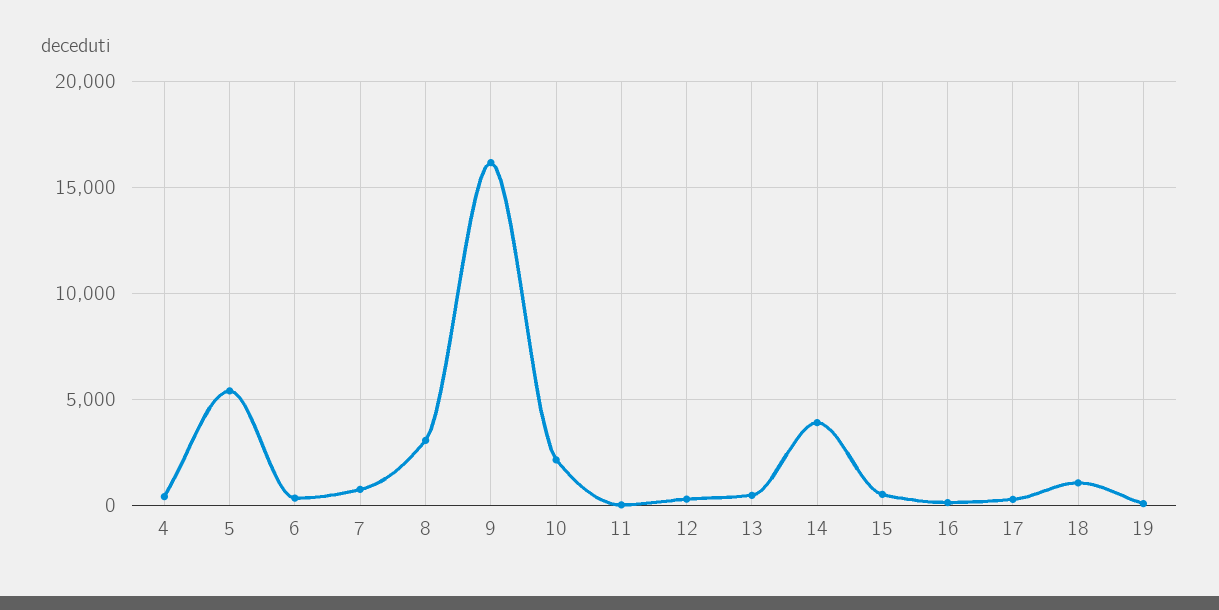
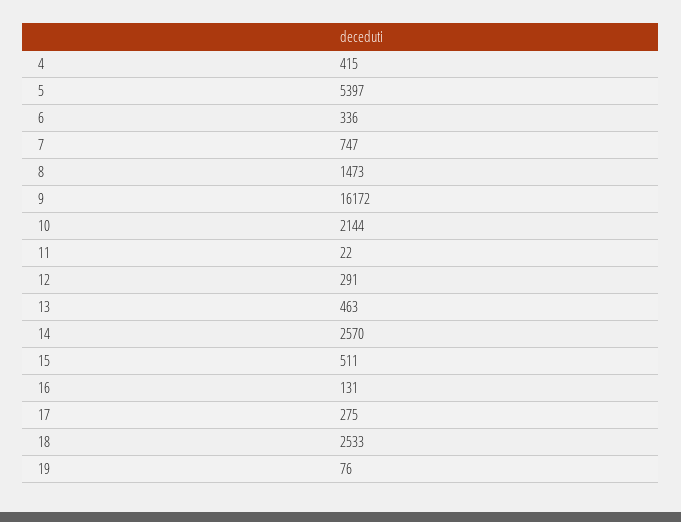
  {
    "4": 415,
    "5": 5397,
    "6": 336,
    "7": 747,
-   "8": 3000,
+   "8": 1473,
    "9": 16172,
    "10": 2144,
    "11": 22,
    "12": 291,
    "13": 463,
-   "14": 4000,
+   "14": 2570,
    "15": 511,
    "16": 131,
    "17": 275,
-   "18": 1000,
+   "18": 2533,
    "19": 76
  }

